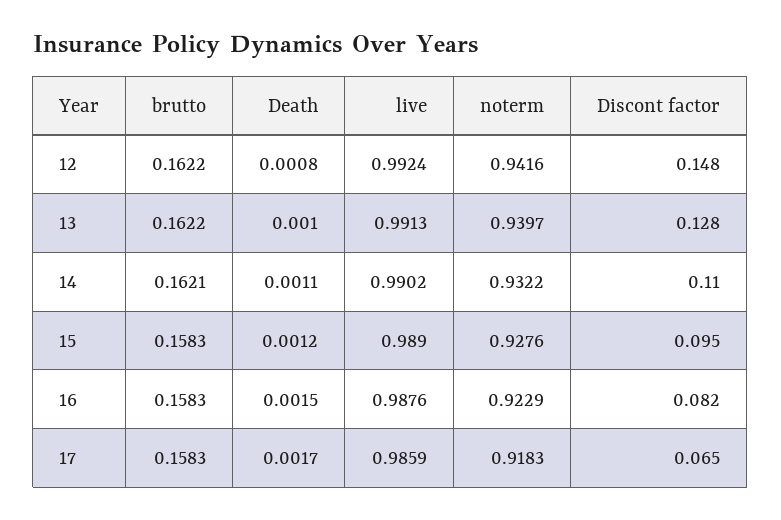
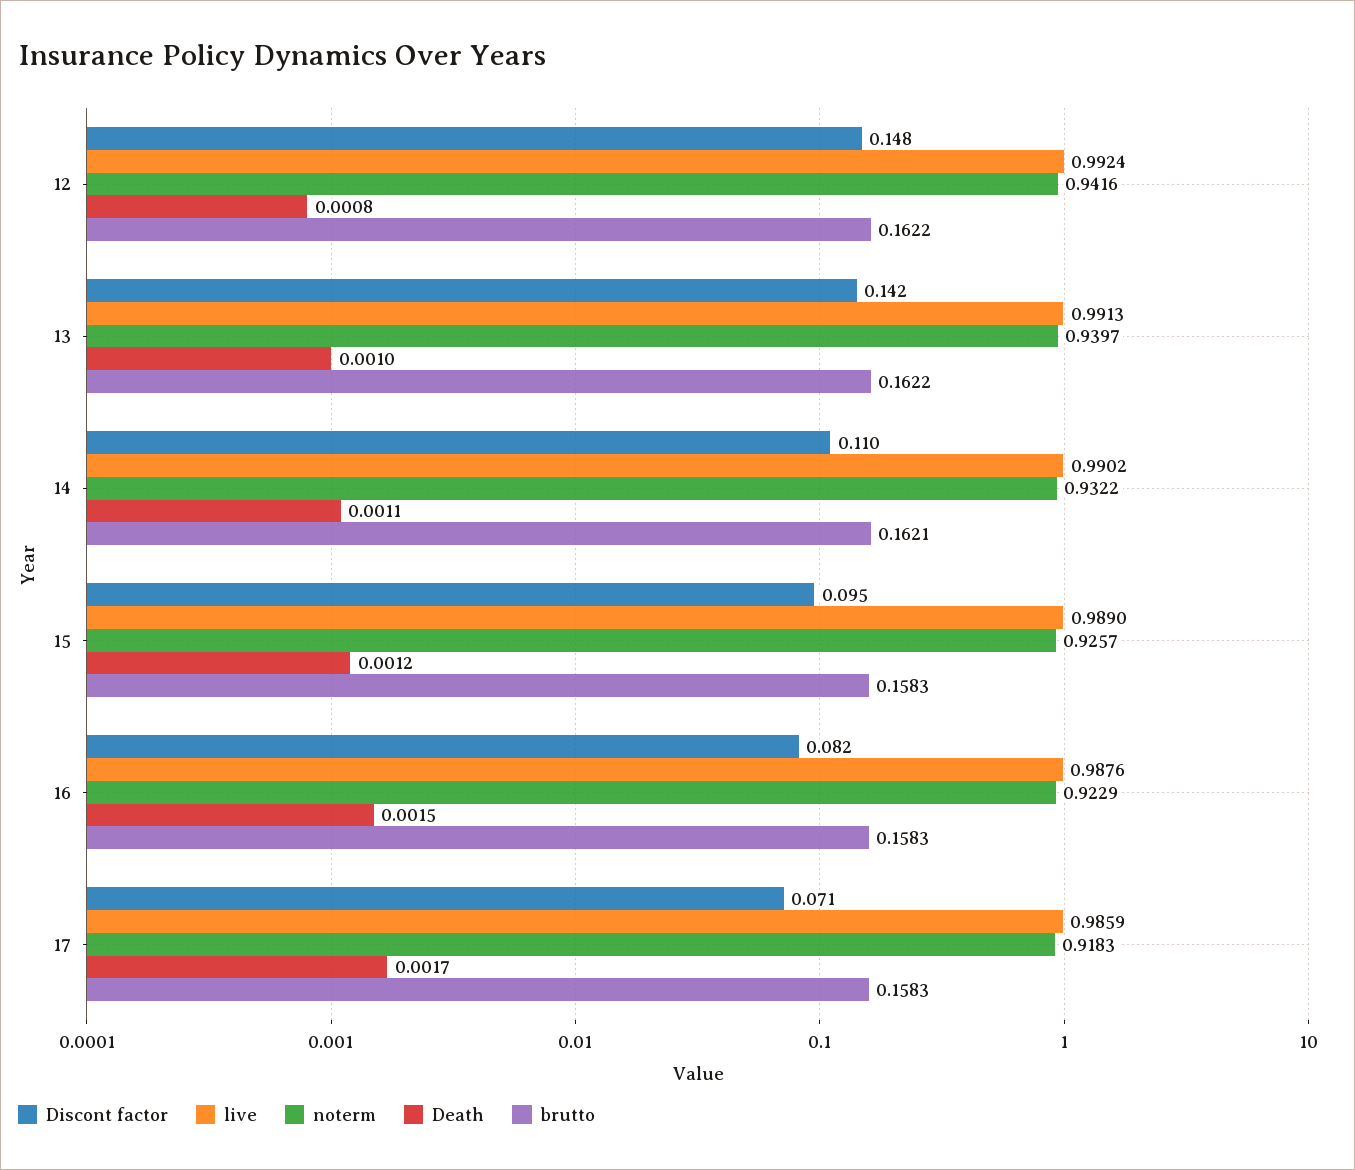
  {
    "brutto": {
      "12": 0.1622,
      "13": 0.1622,
      "14": 0.1621,
      "15": 0.1583,
      "16": 0.1583,
      "17": 0.1583
    },
    "Death": {
      "12": 0.0008,
      "13": 0.001,
      "14": 0.0011,
      "15": 0.0012,
      "16": 0.0015,
      "17": 0.0017
    },
    "live": {
      "12": 0.9924,
      "13": 0.9913,
      "14": 0.9902,
      "15": 0.989,
      "16": 0.9876,
      "17": 0.9859
    },
    "noterm": {
      "12": 0.9416,
      "13": 0.9397,
      "14": 0.9322,
-     "15": 0.9276,
+     "15": 0.9257,
      "16": 0.9229,
      "17": 0.9183
    },
    "Discont factor": {
      "12": 0.148,
-     "13": 0.128,
+     "13": 0.142,
      "14": 0.11,
      "15": 0.095,
      "16": 0.082,
-     "17": 0.065
+     "17": 0.071
    }
  }

